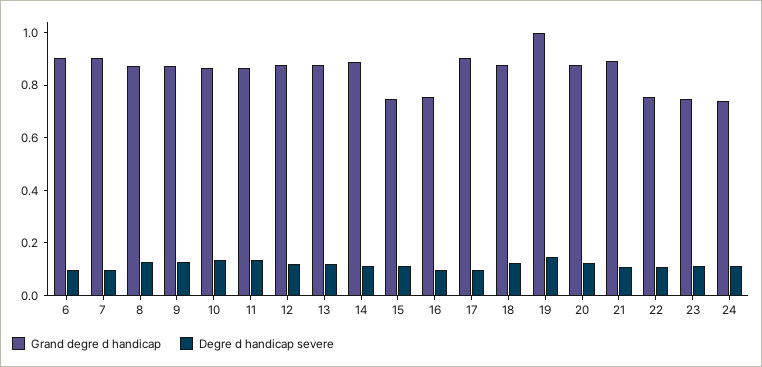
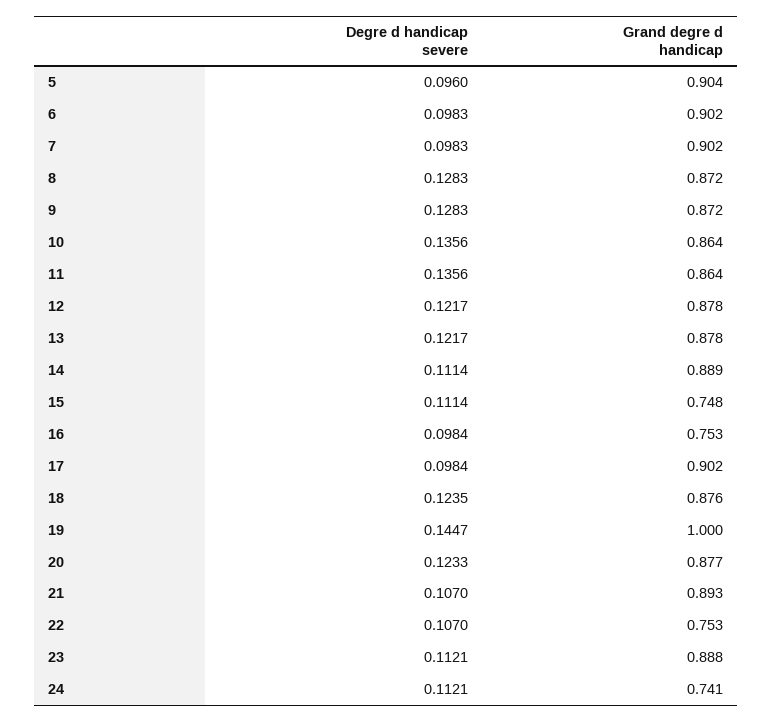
  {
    "Grand degre d handicap": {
      "6": 0.902,
      "7": 0.902,
      "8": 0.872,
      "9": 0.872,
      "10": 0.864,
      "11": 0.864,
      "12": 0.878,
      "13": 0.878,
      "14": 0.889,
      "15": 0.748,
      "16": 0.753,
      "17": 0.902,
      "18": 0.876,
      "19": 1,
      "20": 0.877,
      "21": 0.893,
      "22": 0.753,
-     "23": 0.75,
+     "23": 0.888,
-     "24": 0.741
+     "24": 0.741,
+     "5": 0.904
    },
    "Degre d handicap severe": {
      "6": 0.0983,
      "7": 0.0983,
      "8": 0.1283,
      "9": 0.1283,
      "10": 0.1356,
      "11": 0.1356,
      "12": 0.1217,
      "13": 0.1217,
      "14": 0.1114,
      "15": 0.1114,
      "16": 0.0984,
      "17": 0.0984,
      "18": 0.1235,
      "19": 0.1447,
      "20": 0.1233,
      "21": 0.107,
      "22": 0.107,
      "23": 0.1121,
-     "24": 0.1121
+     "24": 0.1121,
+     "5": 0.096
    }
  }

